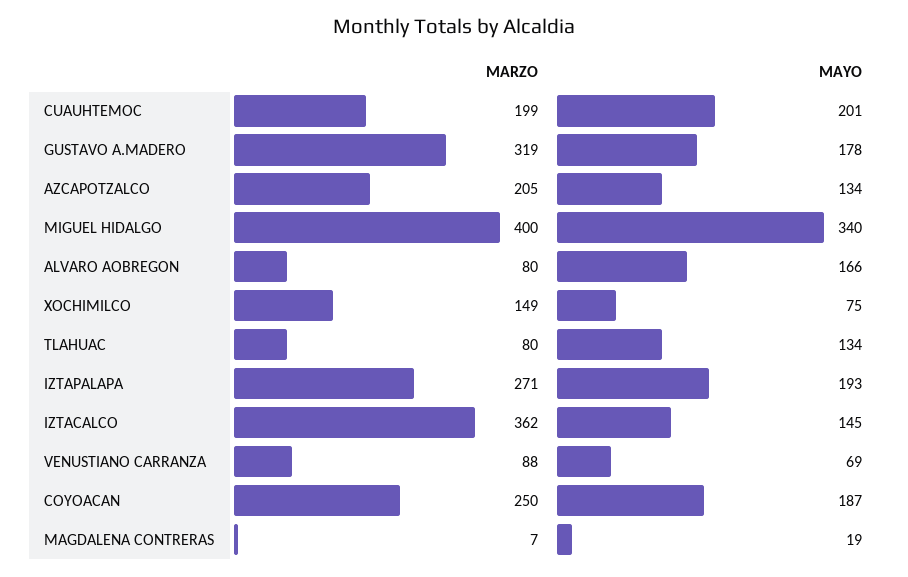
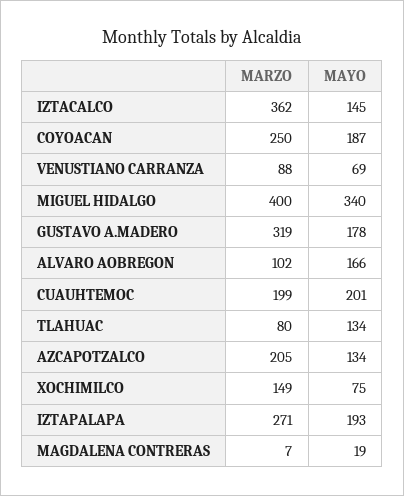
  {
    "MARZO": {
      "CUAUHTEMOC": 199,
      "GUSTAVO A.MADERO": 319,
      "AZCAPOTZALCO": 205,
      "MIGUEL HIDALGO": 400,
-     "ALVARO AOBREGON": 80,
+     "ALVARO AOBREGON": 102,
      "XOCHIMILCO": 149,
      "TLAHUAC": 80,
      "IZTAPALAPA": 271,
      "IZTACALCO": 362,
      "VENUSTIANO CARRANZA": 88,
      "COYOACAN": 250,
      "MAGDALENA CONTRERAS": 7
    },
    "MAYO": {
      "CUAUHTEMOC": 201,
      "GUSTAVO A.MADERO": 178,
      "AZCAPOTZALCO": 134,
      "MIGUEL HIDALGO": 340,
      "ALVARO AOBREGON": 166,
      "XOCHIMILCO": 75,
      "TLAHUAC": 134,
      "IZTAPALAPA": 193,
      "IZTACALCO": 145,
      "VENUSTIANO CARRANZA": 69,
      "COYOACAN": 187,
      "MAGDALENA CONTRERAS": 19
    }
  }

